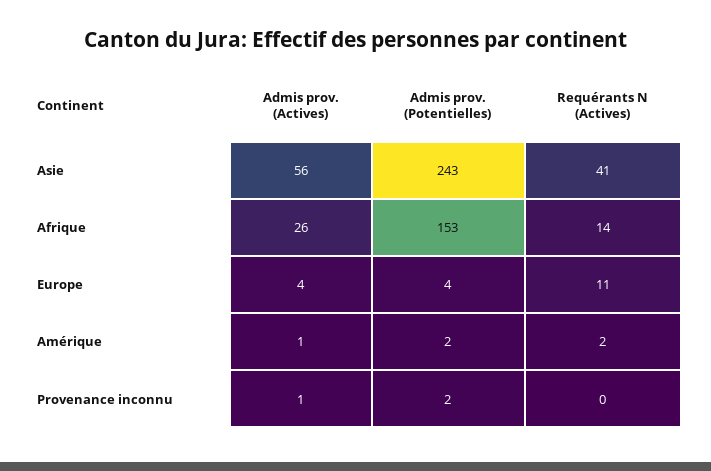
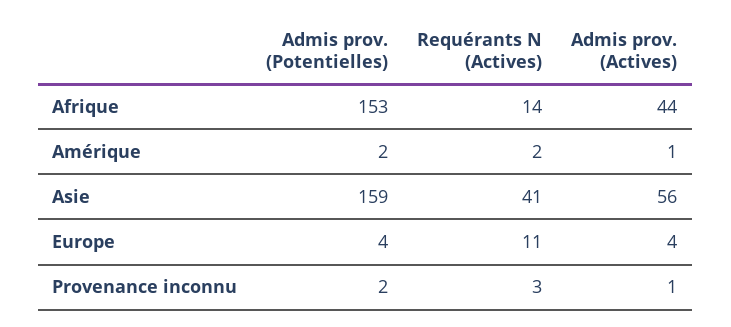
  {
    "Admis prov. (Actives)": {
      "Asie": 56,
-     "Afrique": 26,
+     "Afrique": 44,
      "Europe": 4,
      "Amérique": 1,
      "Provenance inconnu": 1
    },
    "Admis prov. (Potentielles)": {
-     "Asie": 243,
+     "Asie": 159,
      "Afrique": 153,
      "Europe": 4,
      "Amérique": 2,
      "Provenance inconnu": 2
    },
    "Requérants N (Actives)": {
      "Asie": 41,
      "Afrique": 14,
      "Europe": 11,
      "Amérique": 2,
-     "Provenance inconnu": 0
+     "Provenance inconnu": 3
    }
  }

